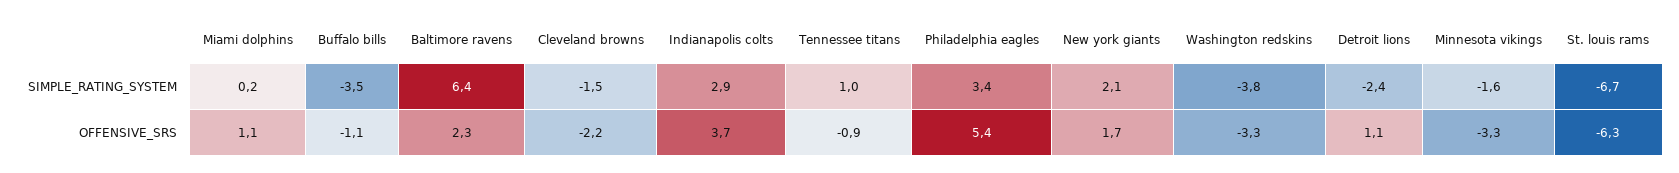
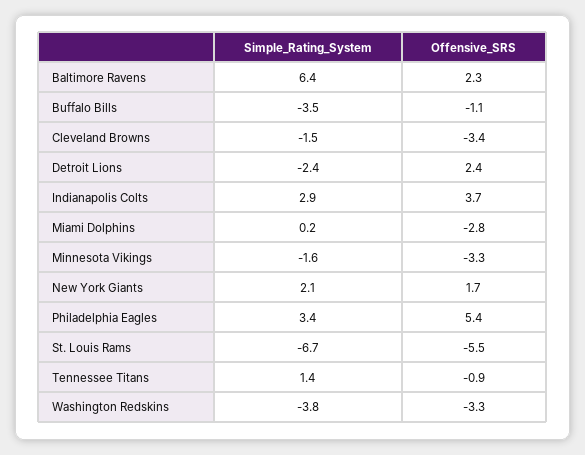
  {
    "Miami dolphins": {
      "SIMPLE_RATING_SYSTEM": 0.2,
-     "OFFENSIVE_SRS": 1.1
+     "OFFENSIVE_SRS": -2.8
    },
    "Buffalo bills": {
      "SIMPLE_RATING_SYSTEM": -3.5,
      "OFFENSIVE_SRS": -1.1
    },
    "Baltimore ravens": {
      "SIMPLE_RATING_SYSTEM": 6.4,
      "OFFENSIVE_SRS": 2.3
    },
    "Cleveland browns": {
      "SIMPLE_RATING_SYSTEM": -1.5,
-     "OFFENSIVE_SRS": -2.2
+     "OFFENSIVE_SRS": -3.4
    },
    "Indianapolis colts": {
      "SIMPLE_RATING_SYSTEM": 2.9,
      "OFFENSIVE_SRS": 3.7
    },
    "Tennessee titans": {
-     "SIMPLE_RATING_SYSTEM": 1,
+     "SIMPLE_RATING_SYSTEM": 1.4,
      "OFFENSIVE_SRS": -0.9
    },
    "Philadelphia eagles": {
      "SIMPLE_RATING_SYSTEM": 3.4,
      "OFFENSIVE_SRS": 5.4
    },
    "New york giants": {
      "SIMPLE_RATING_SYSTEM": 2.1,
      "OFFENSIVE_SRS": 1.7
    },
    "Washington redskins": {
      "SIMPLE_RATING_SYSTEM": -3.8,
      "OFFENSIVE_SRS": -3.3
    },
    "Detroit lions": {
      "SIMPLE_RATING_SYSTEM": -2.4,
-     "OFFENSIVE_SRS": 1.1
+     "OFFENSIVE_SRS": 2.4
    },
    "Minnesota vikings": {
      "SIMPLE_RATING_SYSTEM": -1.6,
      "OFFENSIVE_SRS": -3.3
    },
    "St. louis rams": {
      "SIMPLE_RATING_SYSTEM": -6.7,
-     "OFFENSIVE_SRS": -6.3
+     "OFFENSIVE_SRS": -5.5
    }
  }

